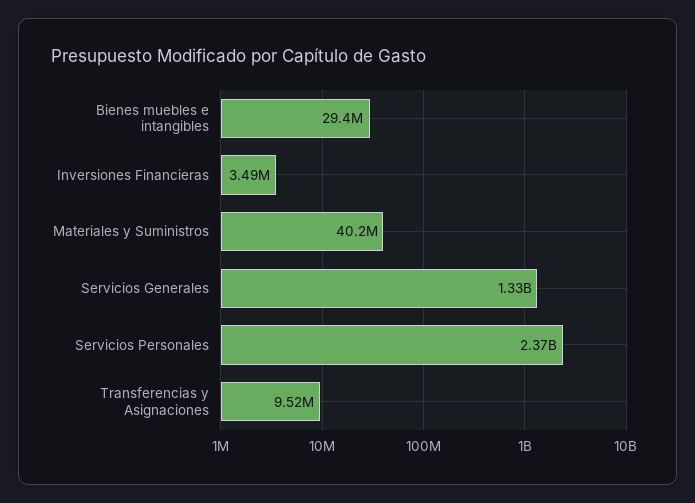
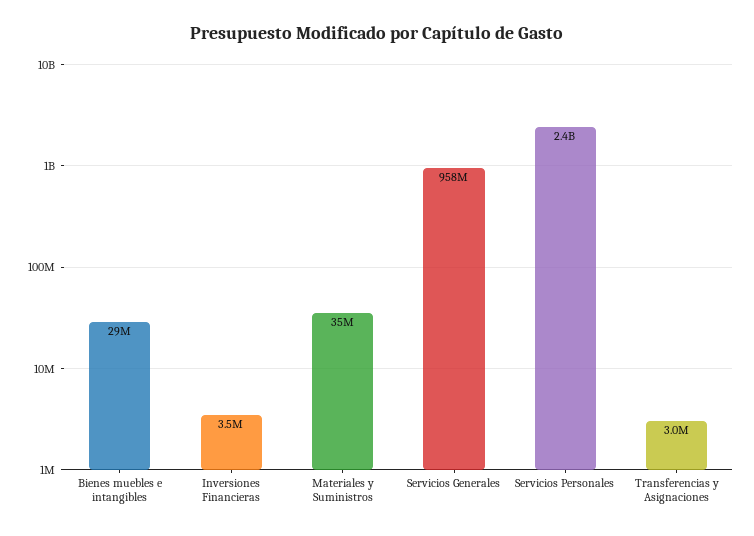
  {
    "Bienes muebles e intangibles": 29400000,
    "Inversiones Financieras": 3490000,
-   "Materiales y Suministros": 40200000,
+   "Materiales y Suministros": 35000000,
-   "Servicios Generales": 1330000000,
+   "Servicios Generales": 958000000,
    "Servicios Personales": 2370000000,
-   "Transferencias y Asignaciones": 9520000
+   "Transferencias y Asignaciones": 3000000
  }

